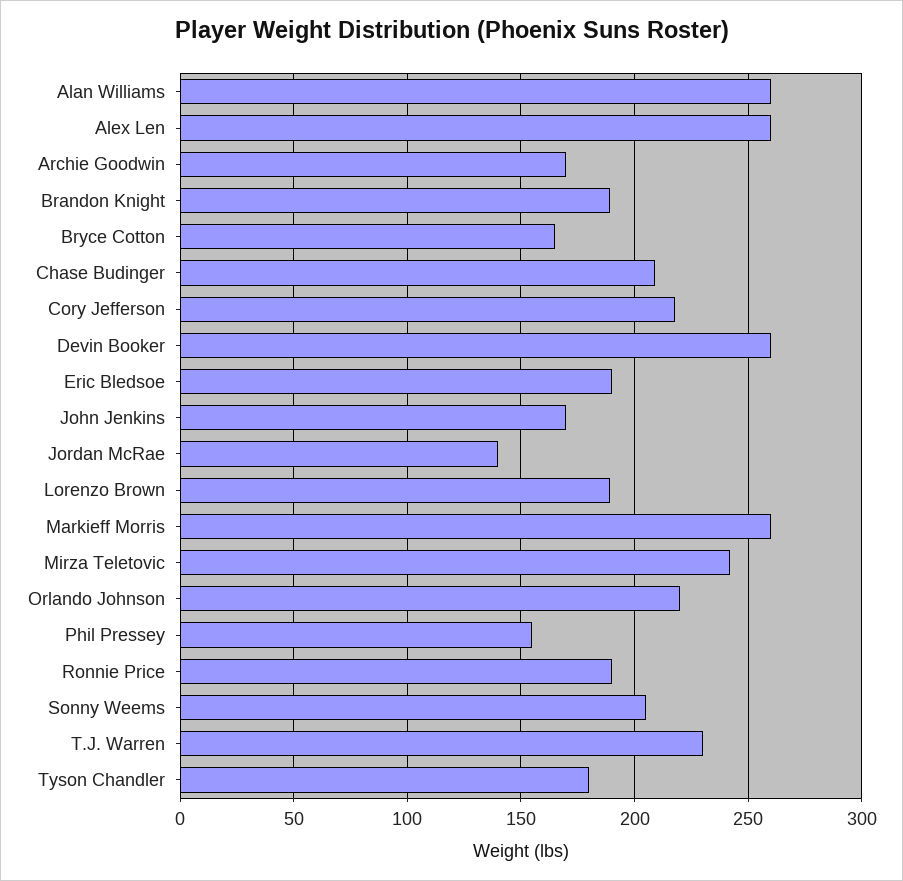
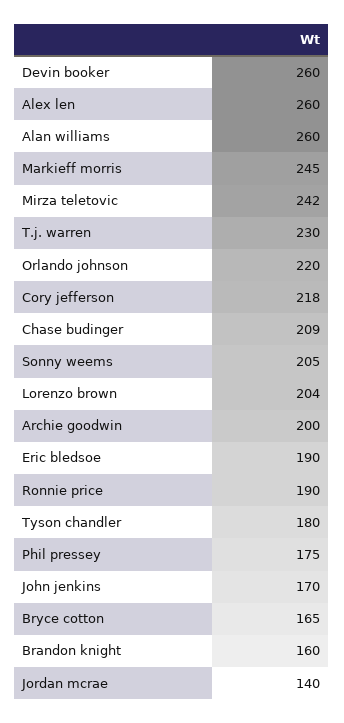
  {
    "Alan Williams": 260,
    "Alex Len": 260,
-   "Archie Goodwin": 170,
+   "Archie Goodwin": 200,
-   "Brandon Knight": 190,
+   "Brandon Knight": 160,
    "Bryce Cotton": 165,
    "Chase Budinger": 209,
    "Cory Jefferson": 218,
    "Devin Booker": 260,
    "Eric Bledsoe": 190,
    "John Jenkins": 170,
    "Jordan McRae": 140,
-   "Lorenzo Brown": 190,
+   "Lorenzo Brown": 204,
-   "Markieff Morris": 260,
+   "Markieff Morris": 245,
    "Mirza Teletovic": 242,
    "Orlando Johnson": 220,
-   "Phil Pressey": 155,
+   "Phil Pressey": 175,
    "Ronnie Price": 190,
    "Sonny Weems": 205,
    "T.J. Warren": 230,
    "Tyson Chandler": 180
  }

